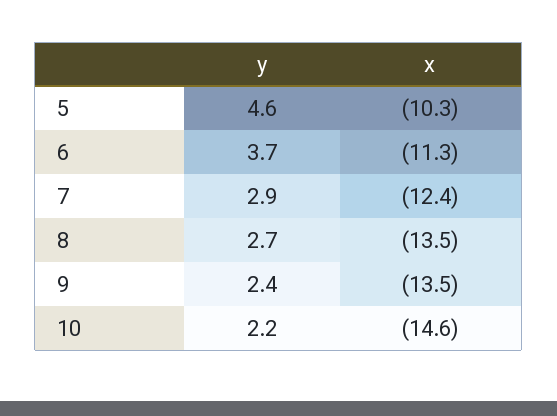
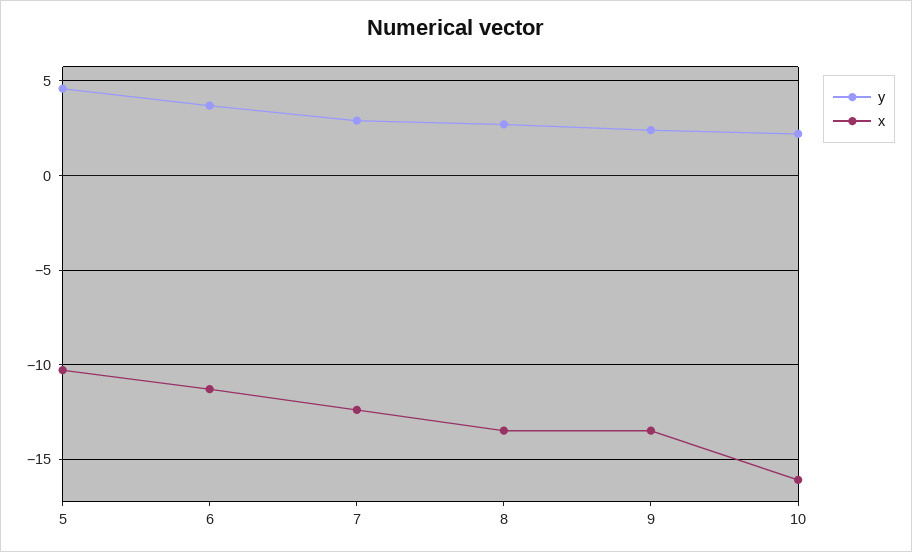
  {
    "y": {
      "5": 4.6,
      "6": 3.7,
      "7": 2.9,
      "8": 2.7,
      "9": 2.4,
      "10": 2.2
    },
    "x": {
      "5": -10.3,
      "6": -11.3,
      "7": -12.4,
      "8": -13.5,
      "9": -13.5,
-     "10": -14.6
+     "10": -16
    }
  }

